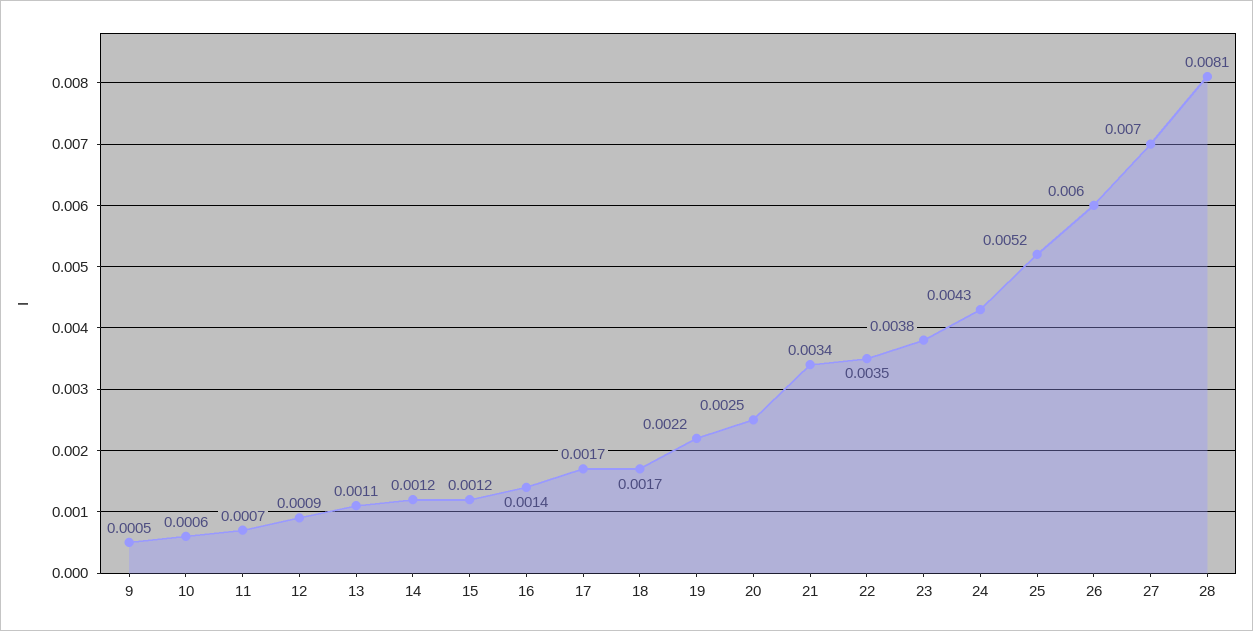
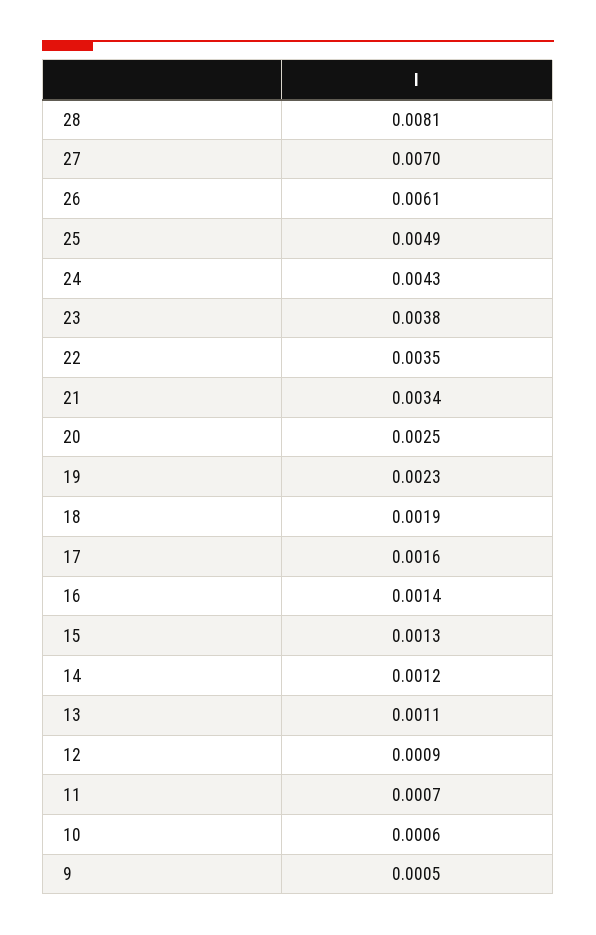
  {
    "9": 0.0005,
    "10": 0.0006,
    "11": 0.0007,
    "12": 0.0009,
    "13": 0.0011,
    "14": 0.0012,
-   "15": 0.0012,
+   "15": 0.0013,
    "16": 0.0014,
-   "17": 0.0017,
+   "17": 0.0016,
-   "18": 0.0017,
+   "18": 0.0019,
-   "19": 0.0022,
+   "19": 0.0023,
    "20": 0.0025,
    "21": 0.0034,
    "22": 0.0035,
    "23": 0.0038,
    "24": 0.0043,
-   "25": 0.0052,
+   "25": 0.0049,
-   "26": 0.006,
+   "26": 0.0061,
    "27": 0.007,
    "28": 0.0081
  }

